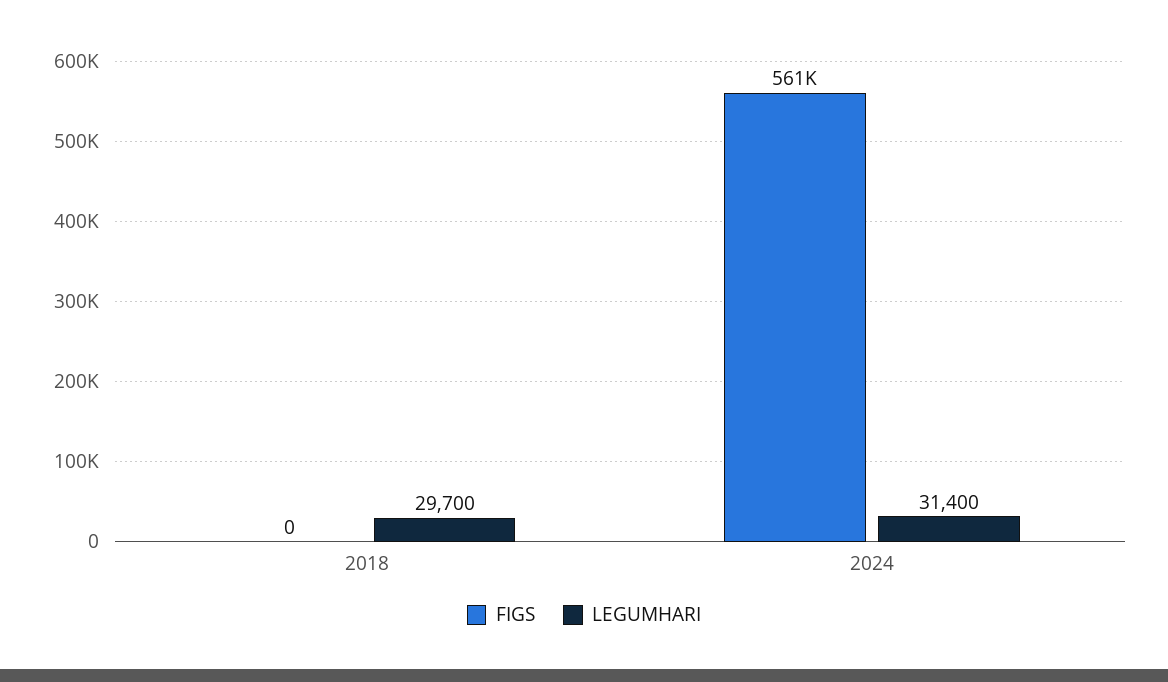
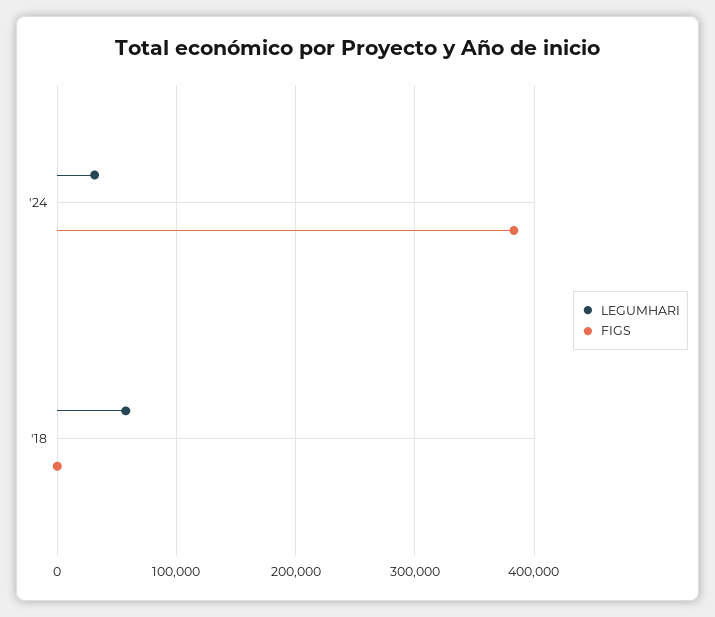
  {
    "FIGS": {
      "2018": 0,
-     "2024": 561000
+     "2024": 380000
    },
    "LEGUMHARI": {
-     "2018": 29700,
+     "2018": 60000,
      "2024": 31400
    }
  }

